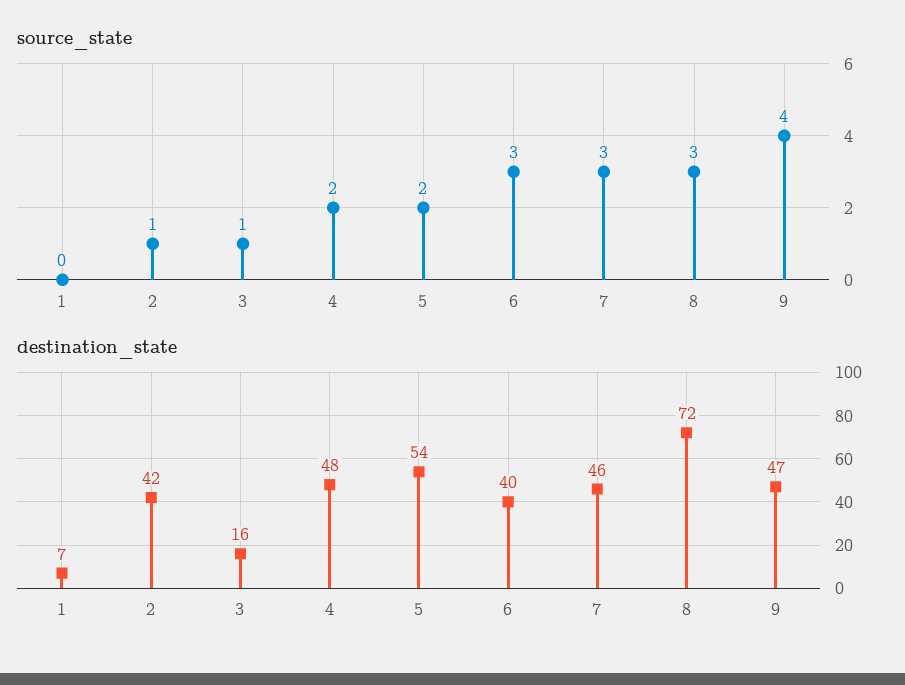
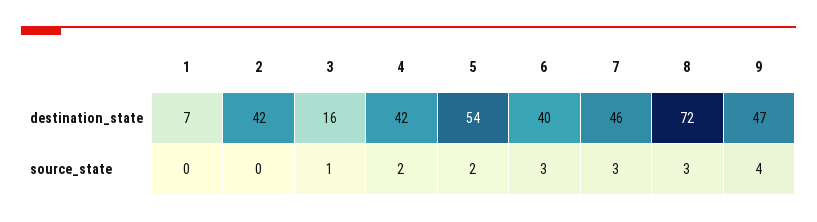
  {
    "source_state": {
      "1": 0,
-     "2": 1,
+     "2": 0,
      "3": 1,
      "4": 2,
      "5": 2,
      "6": 3,
      "7": 3,
      "8": 3,
      "9": 4
    },
    "destination_state": {
      "1": 7,
      "2": 42,
      "3": 16,
-     "4": 48,
+     "4": 42,
      "5": 54,
      "6": 40,
      "7": 46,
      "8": 72,
      "9": 47
    }
  }

